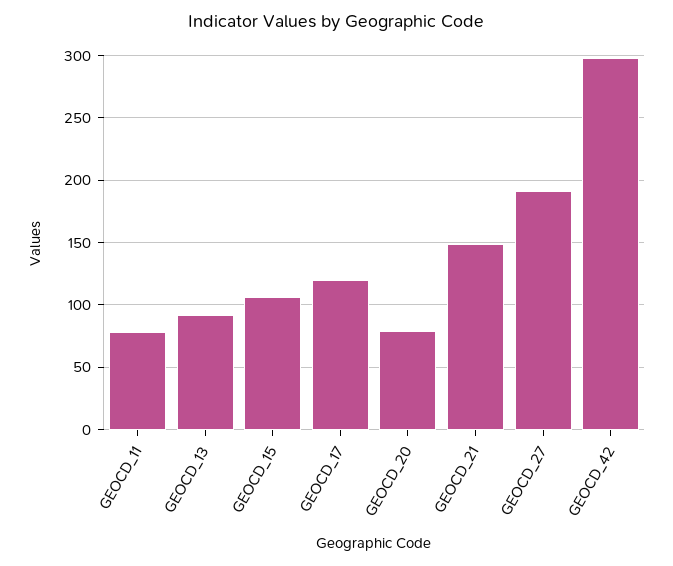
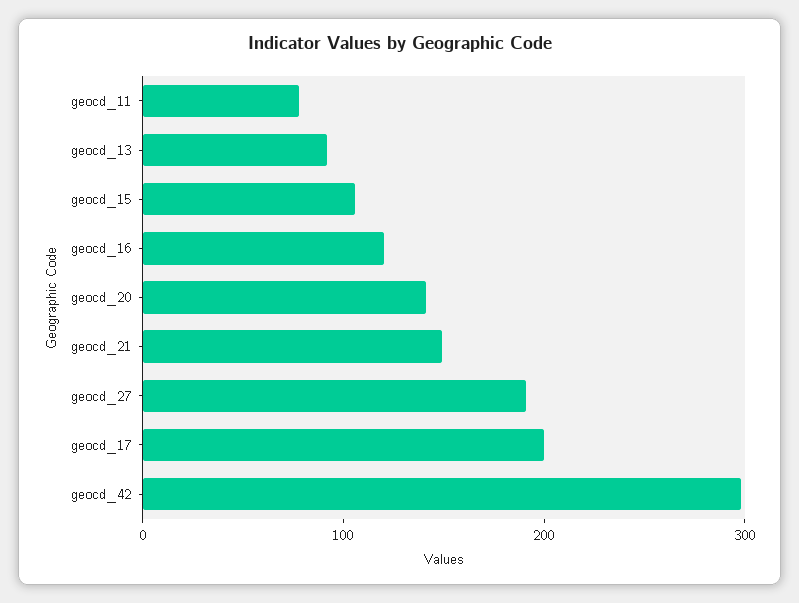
  {
    "GEOCD_11": 80,
    "GEOCD_13": 90,
    "GEOCD_15": 105,
-   "GEOCD_17": 120,
+   "GEOCD_17": 200,
-   "GEOCD_20": 80,
+   "GEOCD_20": 140,
    "GEOCD_21": 150,
    "GEOCD_27": 190,
-   "GEOCD_42": 300
+   "GEOCD_42": 300,
+   "geocd_16": 120
  }

